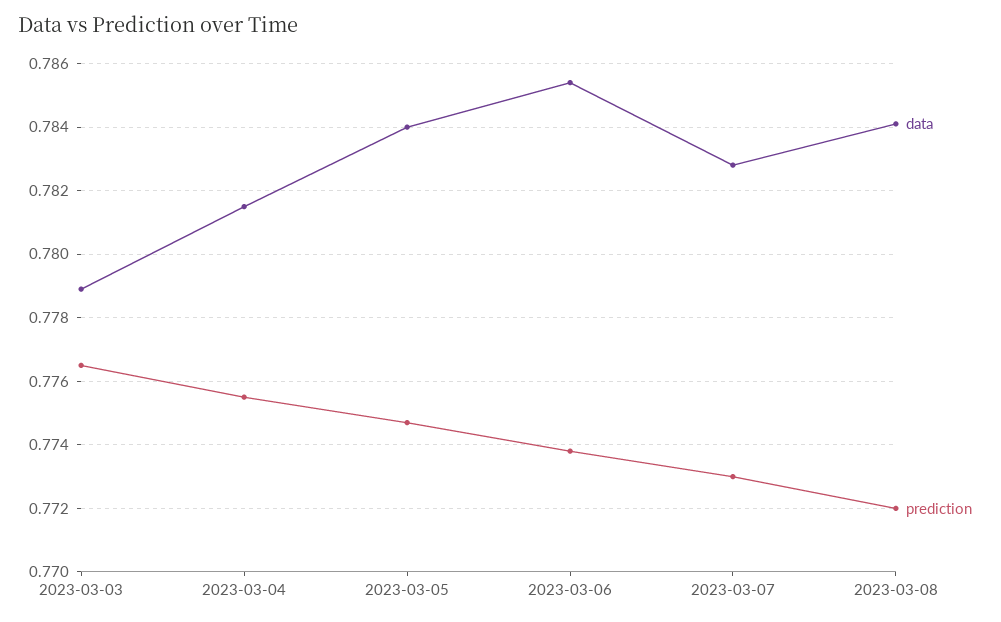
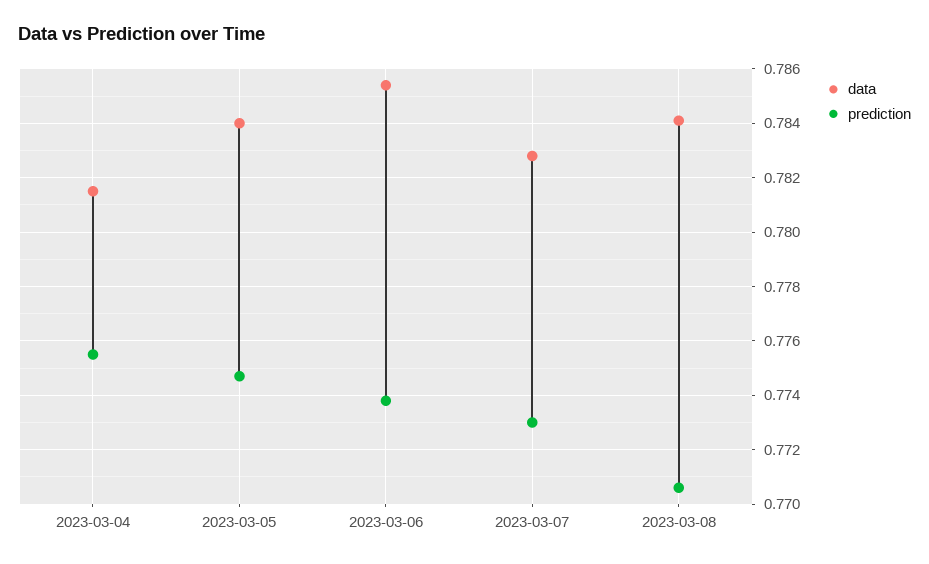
  {
    "data": {
-     "2023-03-03": 0.779,
      "2023-03-04": 0.7815,
      "2023-03-05": 0.784,
      "2023-03-06": 0.7855,
      "2023-03-07": 0.783,
      "2023-03-08": 0.784
    },
    "prediction": {
-     "2023-03-03": 0.7765,
      "2023-03-04": 0.7755,
      "2023-03-05": 0.7745,
      "2023-03-06": 0.774,
      "2023-03-07": 0.773,
-     "2023-03-08": 0.772
+     "2023-03-08": 0.7705
    }
  }

